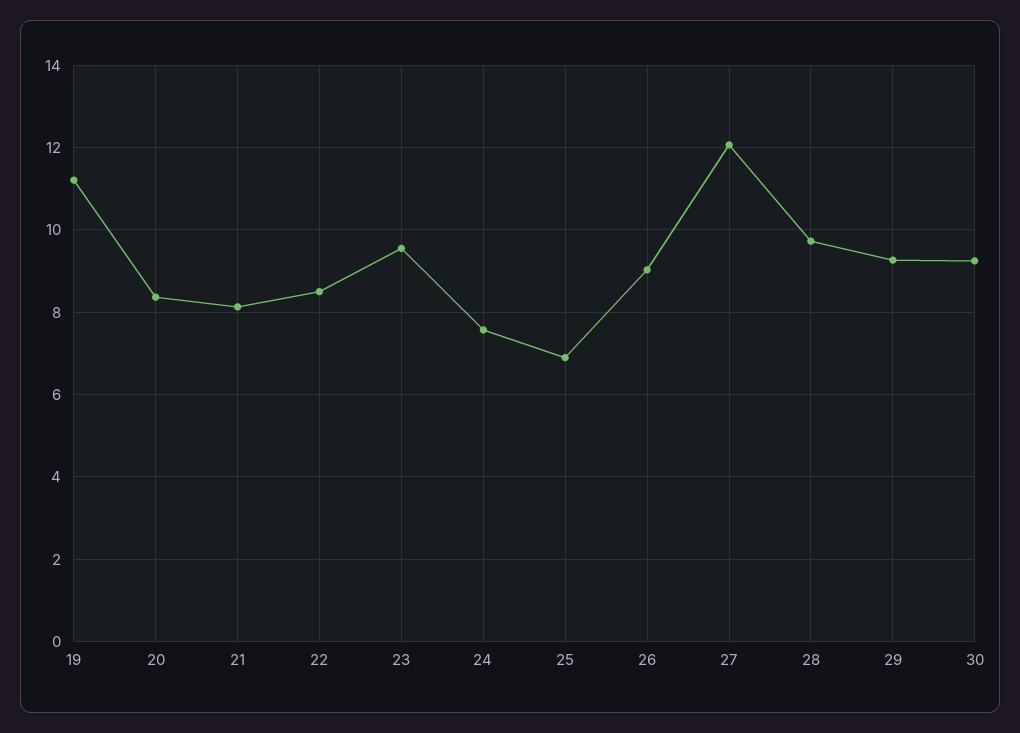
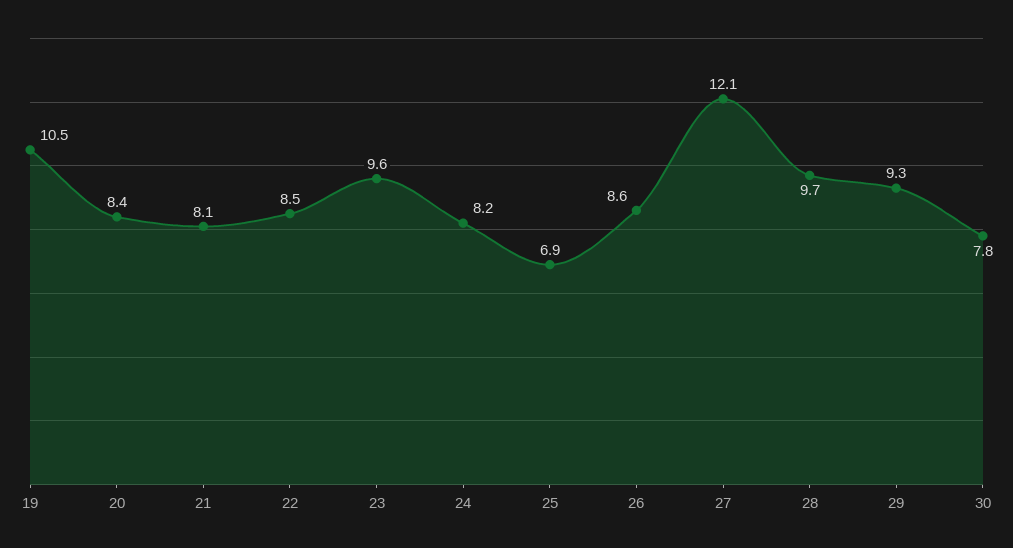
  {
-   "19": 11.2,
+   "19": 10.5,
    "20": 8.4,
    "21": 8.1,
    "22": 8.5,
    "23": 9.6,
-   "24": 7.6,
+   "24": 8.2,
    "25": 6.9,
-   "26": 9,
+   "26": 8.6,
    "27": 12.1,
    "28": 9.7,
    "29": 9.3,
-   "30": 9.2
+   "30": 7.8
  }

